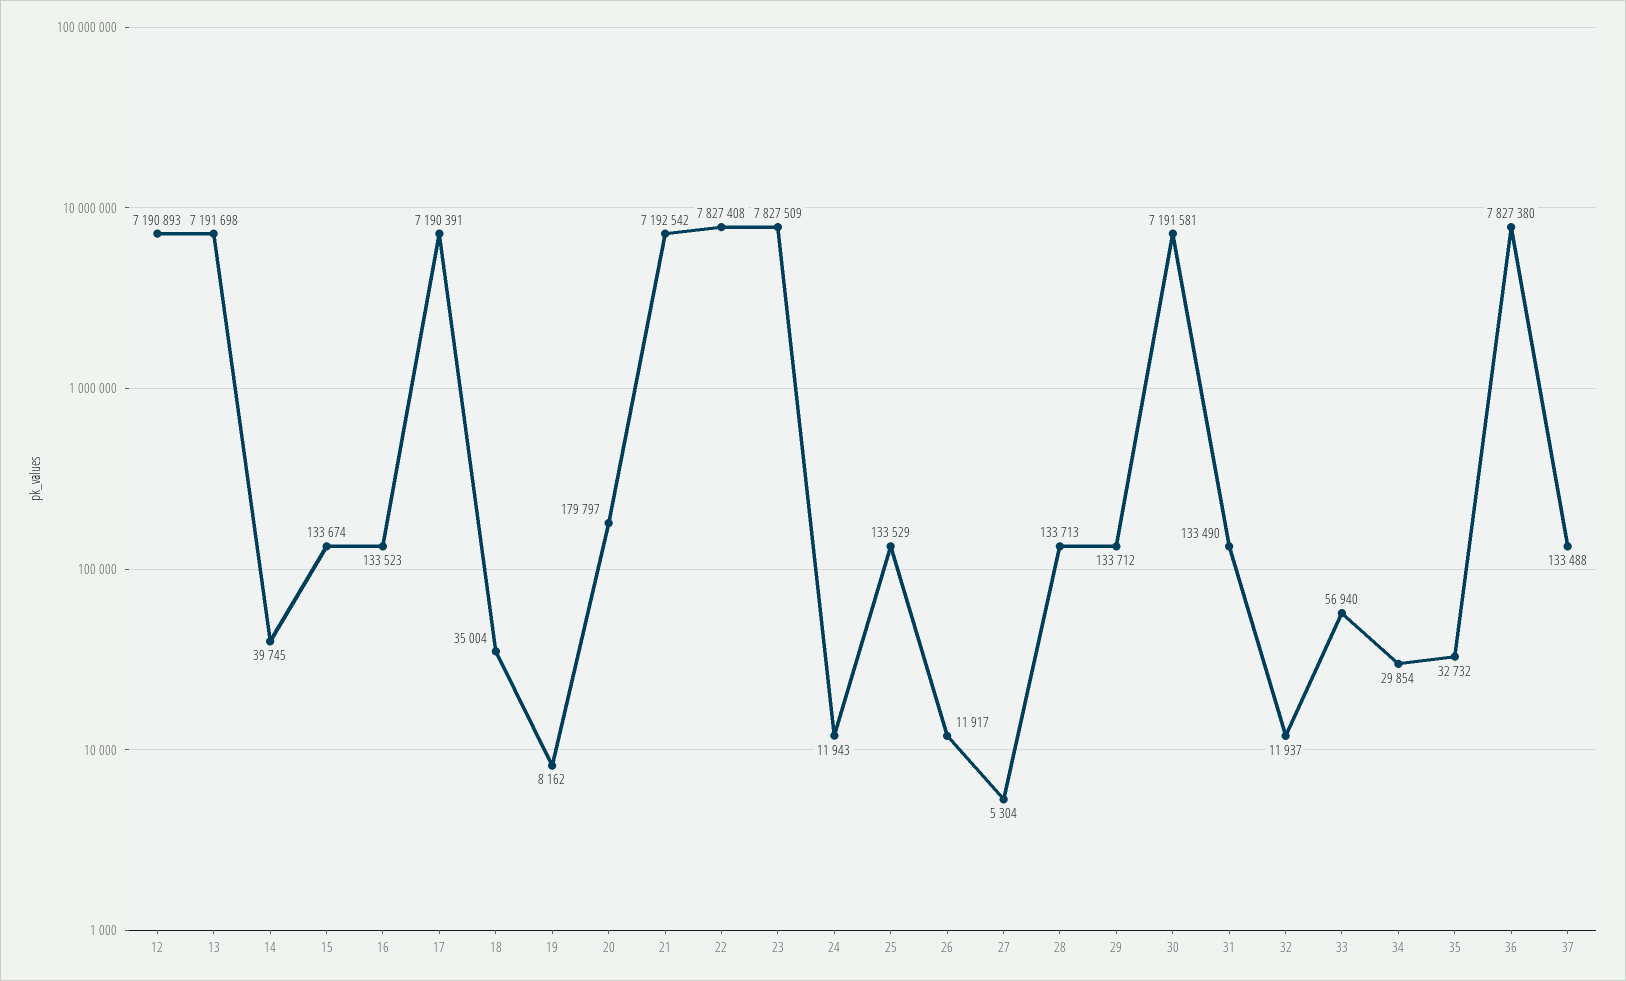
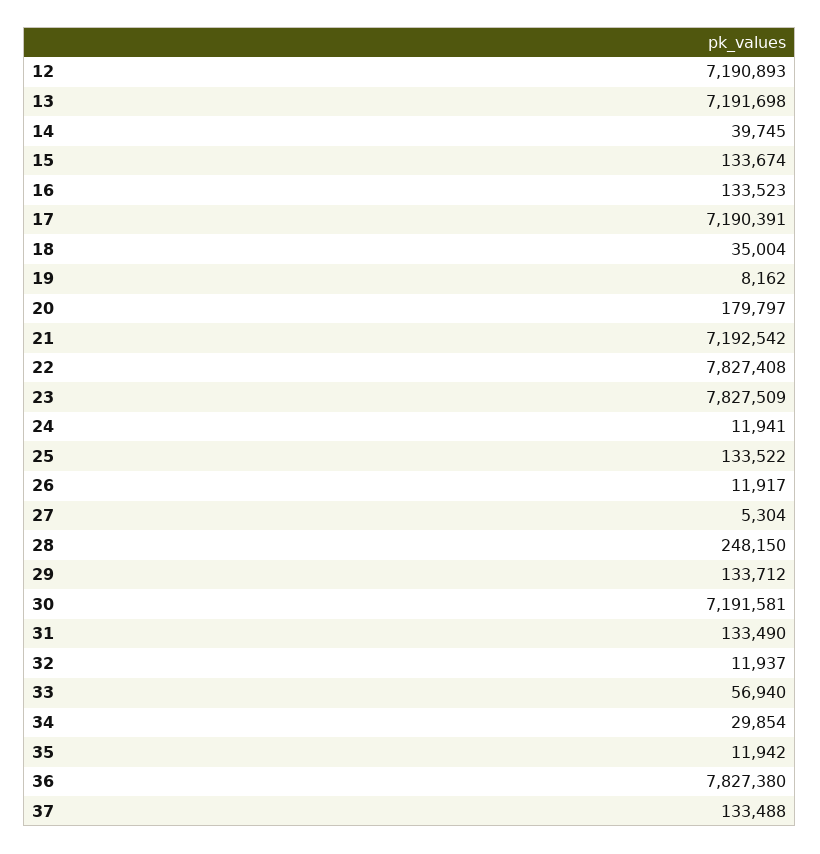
  {
    "12": 7190893,
    "13": 7191698,
    "14": 39745,
    "15": 133674,
    "16": 133523,
    "17": 7190391,
    "18": 35004,
    "19": 8162,
    "20": 179797,
    "21": 7192542,
    "22": 7827408,
    "23": 7827509,
-   "24": 11943,
+   "24": 11941,
-   "25": 133529,
+   "25": 133522,
    "26": 11917,
    "27": 5304,
-   "28": 133713,
+   "28": 248150,
    "29": 133712,
    "30": 7191581,
    "31": 133490,
    "32": 11937,
    "33": 56940,
    "34": 29854,
-   "35": 32732,
+   "35": 11942,
    "36": 7827380,
    "37": 133488
  }

